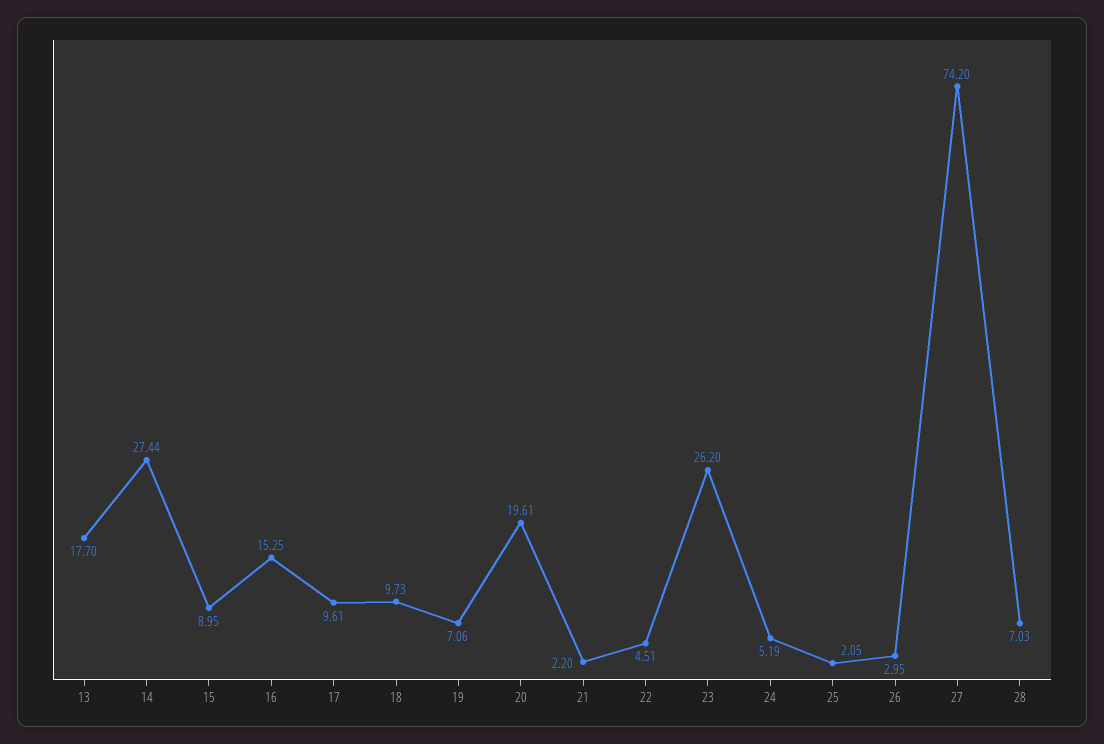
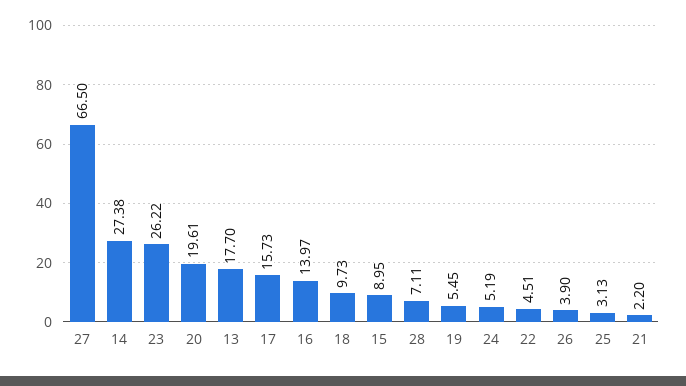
  {
    "13": 17.7,
-   "14": 27.44,
+   "14": 27.38,
    "15": 8.95,
-   "16": 15.25,
+   "16": 13.97,
-   "17": 9.61,
+   "17": 15.73,
    "18": 9.73,
-   "19": 7.06,
+   "19": 5.45,
    "20": 19.61,
    "21": 2.2,
    "22": 4.51,
-   "23": 26.2,
+   "23": 26.22,
    "24": 5.19,
-   "25": 2.05,
+   "25": 3.13,
-   "26": 2.95,
+   "26": 3.9,
-   "27": 74.2,
+   "27": 66.5,
-   "28": 7.03
+   "28": 7.11
  }

